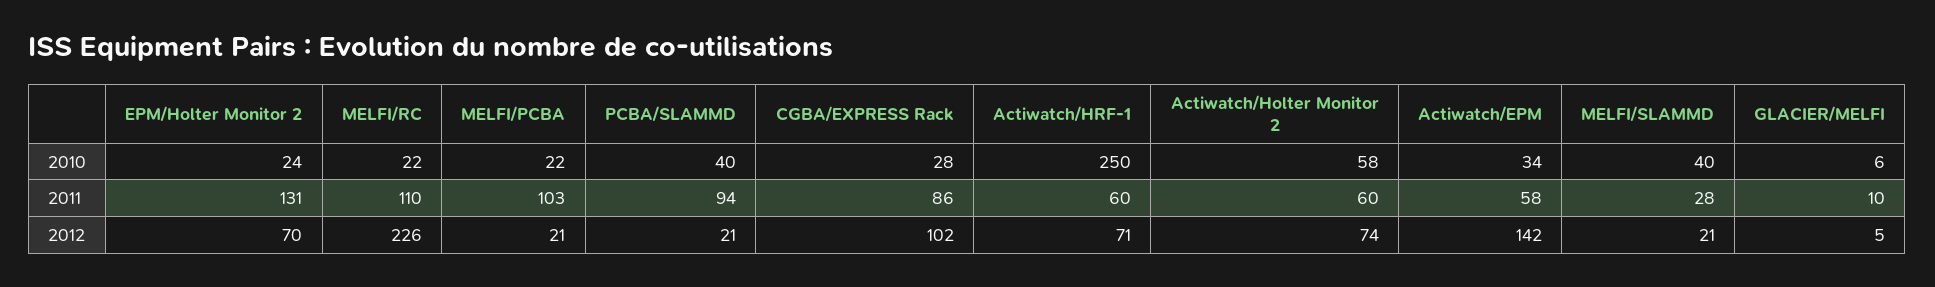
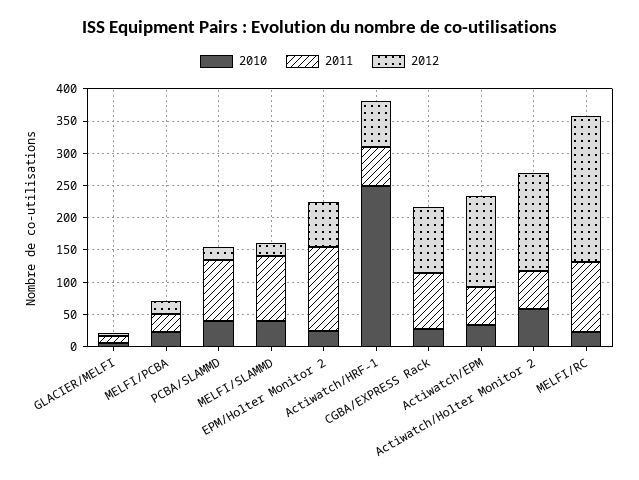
  {
    "2010": {
      "EPM/Holter Monitor 2": 24,
      "MELFI/RC": 22,
      "MELFI/PCBA": 22,
      "PCBA/SLAMMD": 40,
      "CGBA/EXPRESS Rack": 28,
      "Actiwatch/HRF-1": 250,
      "Actiwatch/Holter Monitor 2": 58,
      "Actiwatch/EPM": 34,
      "MELFI/SLAMMD": 40,
      "GLACIER/MELFI": 6
    },
    "2011": {
      "EPM/Holter Monitor 2": 131,
      "MELFI/RC": 110,
-     "MELFI/PCBA": 103,
+     "MELFI/PCBA": 25,
      "PCBA/SLAMMD": 94,
      "CGBA/EXPRESS Rack": 86,
      "Actiwatch/HRF-1": 60,
      "Actiwatch/Holter Monitor 2": 60,
      "Actiwatch/EPM": 58,
-     "MELFI/SLAMMD": 28,
+     "MELFI/SLAMMD": 100,
      "GLACIER/MELFI": 10
    },
    "2012": {
      "EPM/Holter Monitor 2": 70,
      "MELFI/RC": 226,
      "MELFI/PCBA": 21,
      "PCBA/SLAMMD": 21,
      "CGBA/EXPRESS Rack": 102,
      "Actiwatch/HRF-1": 71,
-     "Actiwatch/Holter Monitor 2": 74,
+     "Actiwatch/Holter Monitor 2": 150,
      "Actiwatch/EPM": 142,
      "MELFI/SLAMMD": 21,
      "GLACIER/MELFI": 5
    }
  }

